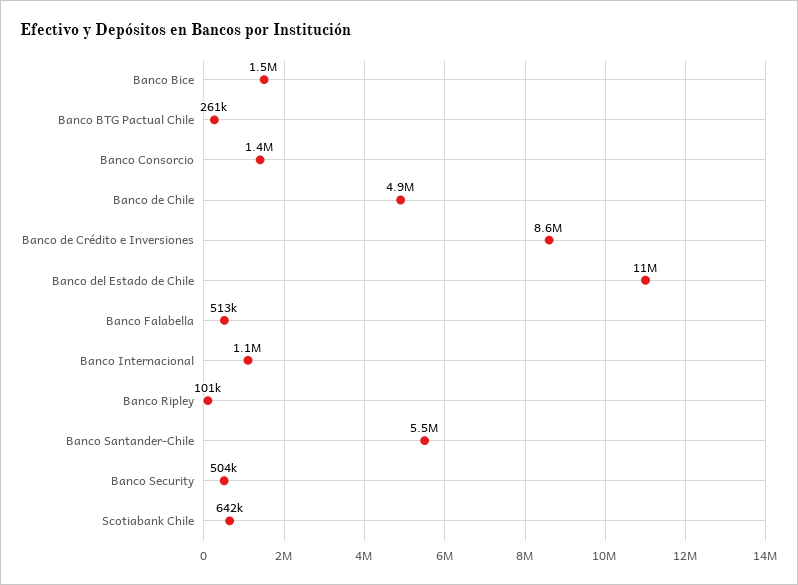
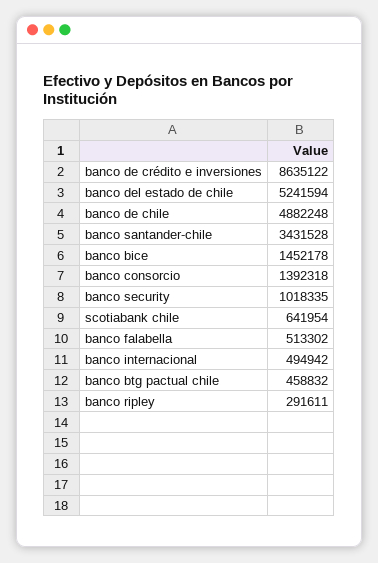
  {
    "Banco Bice": 1452178,
-   "Banco BTG Pactual Chile": 261000,
+   "Banco BTG Pactual Chile": 458832,
    "Banco Consorcio": 1392318,
    "Banco de Chile": 4882248,
    "Banco de Crédito e Inversiones": 8635122,
-   "Banco del Estado de Chile": 11000000,
+   "Banco del Estado de Chile": 5241594,
    "Banco Falabella": 513302,
-   "Banco Internacional": 1100000,
+   "Banco Internacional": 494942,
-   "Banco Ripley": 101000,
+   "Banco Ripley": 291611,
-   "Banco Santander-Chile": 5500000,
+   "Banco Santander-Chile": 3431528,
-   "Banco Security": 504000,
+   "Banco Security": 1018335,
    "Scotiabank Chile": 641954
  }

